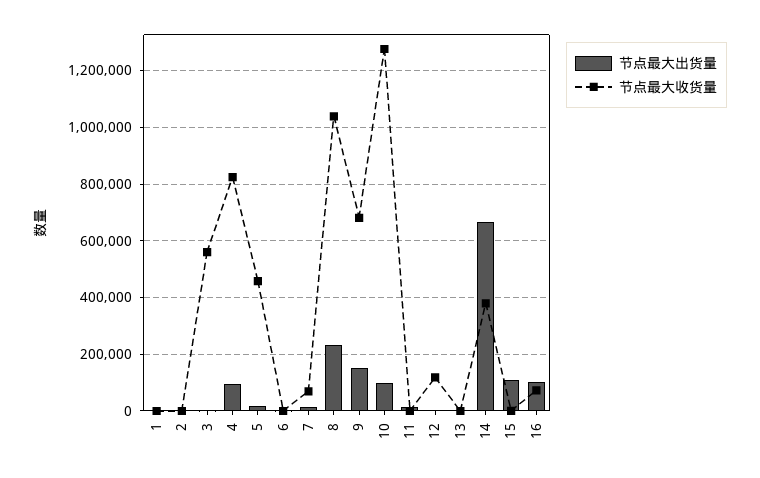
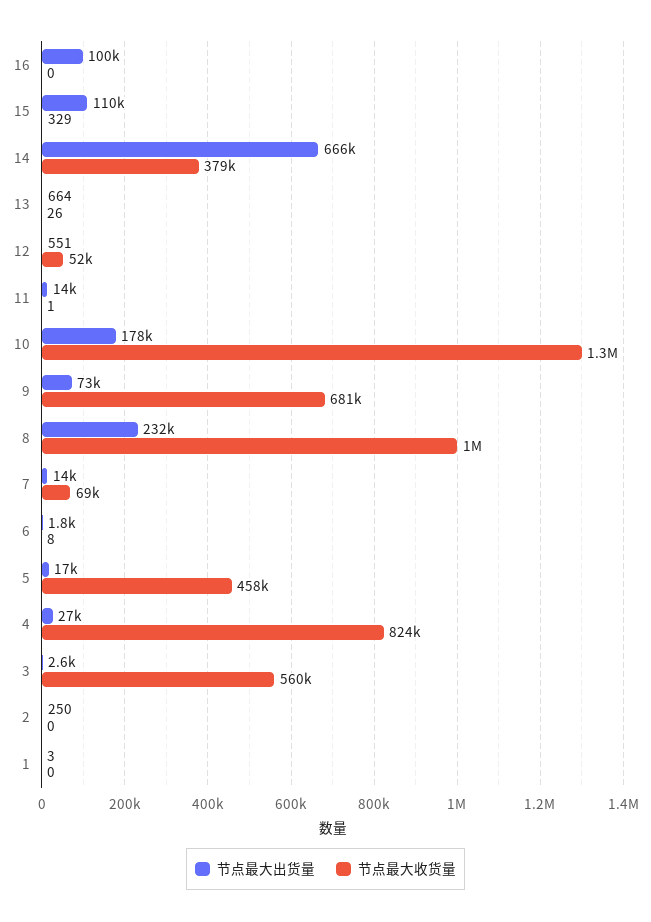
  {
    "节点最大出货量": {
      "1": 3,
      "2": 250,
      "3": 2600,
-     "4": 100000,
+     "4": 27000,
      "5": 17000,
      "6": 1800,
      "7": 14000,
      "8": 232000,
-     "9": 150000,
+     "9": 73000,
-     "10": 100000,
+     "10": 178000,
      "11": 14000,
      "12": 551,
      "13": 664,
      "14": 666000,
      "15": 110000,
      "16": 100000
    },
    "节点最大收货量": {
      "1": 0,
      "2": 0,
      "3": 560000,
      "4": 824000,
      "5": 458000,
      "6": 8,
      "7": 69000,
      "8": 1000000,
      "9": 681000,
      "10": 1300000,
      "11": 1,
-     "12": 125000,
+     "12": 52000,
      "13": 26,
      "14": 379000,
      "15": 329,
-     "16": 75000
+     "16": 0
    }
  }

